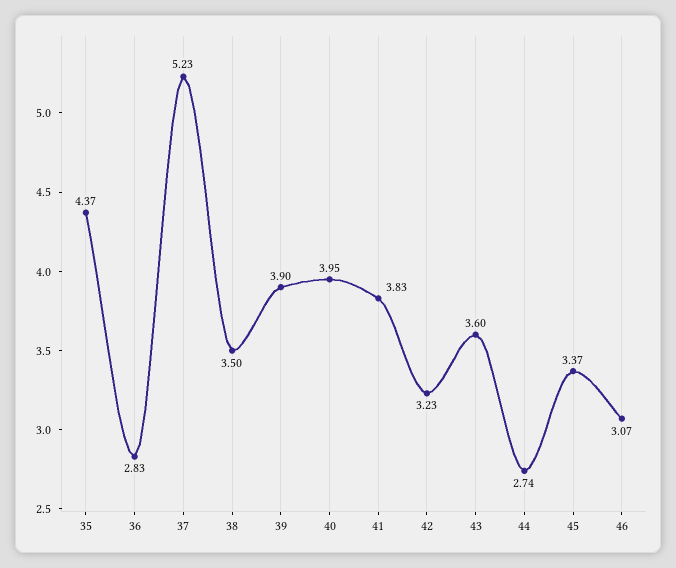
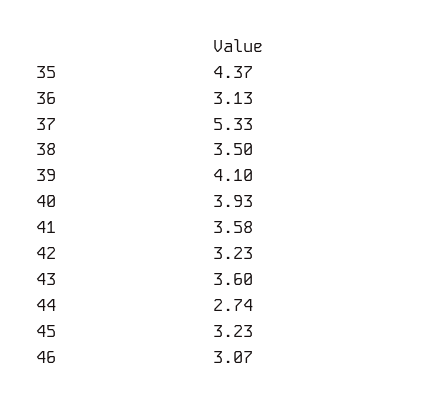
  {
    "35": 4.37,
-   "36": 2.83,
+   "36": 3.13,
-   "37": 5.23,
+   "37": 5.33,
    "38": 3.5,
-   "39": 3.9,
+   "39": 4.1,
-   "40": 3.95,
+   "40": 3.93,
-   "41": 3.83,
+   "41": 3.58,
    "42": 3.23,
    "43": 3.6,
    "44": 2.74,
-   "45": 3.37,
+   "45": 3.23,
    "46": 3.07
  }

